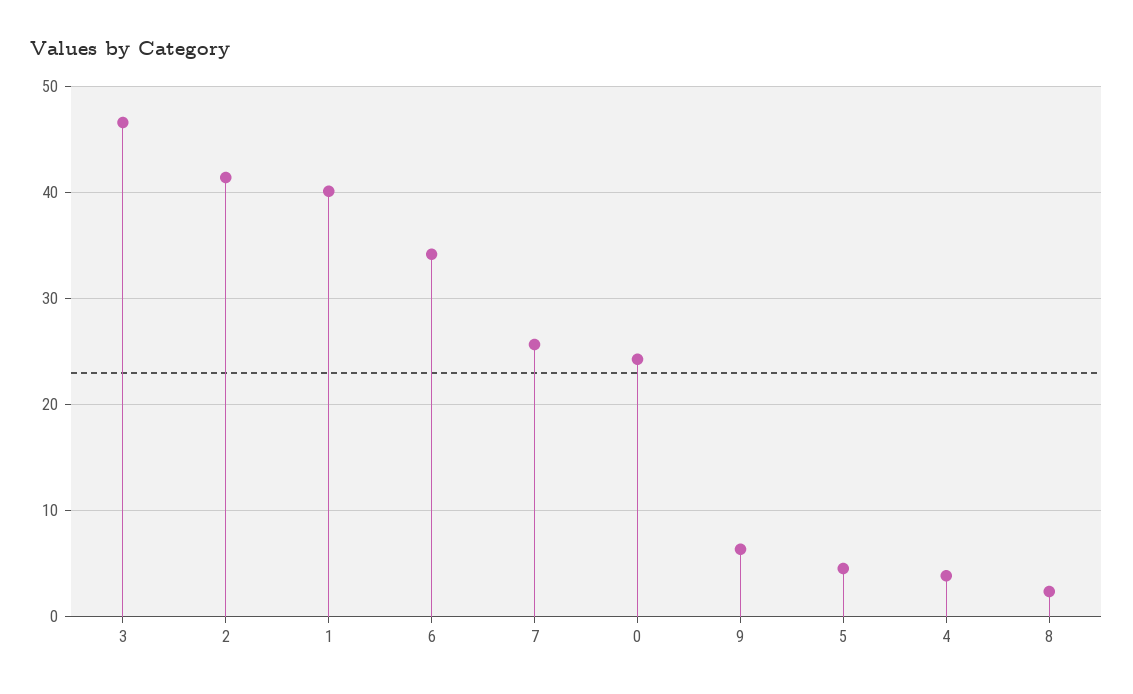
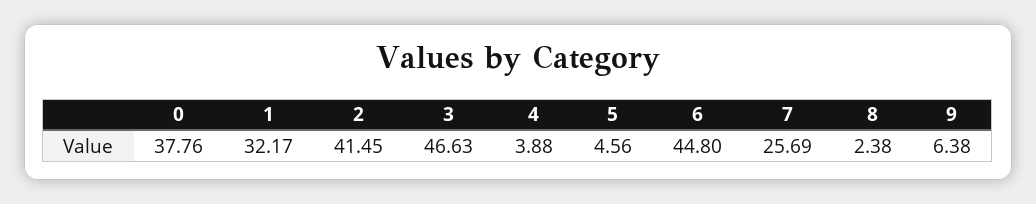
  {
    "3": 46.63,
    "2": 41.45,
-   "1": 40,
+   "1": 32.17,
-   "6": 34,
+   "6": 44.8,
    "7": 25.69,
-   "0": 24,
+   "0": 37.76,
    "9": 6.38,
    "5": 4.56,
    "4": 3.88,
    "8": 2.38
  }

